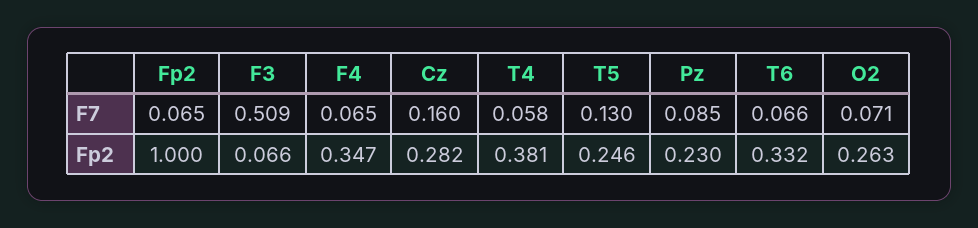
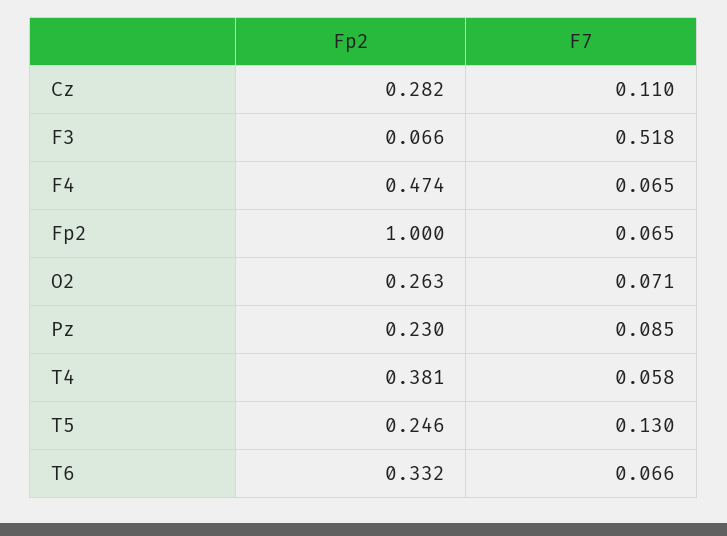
  {
    "Fp2": {
      "F7": 0.065,
      "Fp2": 1
    },
    "F3": {
-     "F7": 0.509,
+     "F7": 0.518,
      "Fp2": 0.066
    },
    "F4": {
      "F7": 0.065,
-     "Fp2": 0.347
+     "Fp2": 0.474
    },
    "Cz": {
-     "F7": 0.16,
+     "F7": 0.11,
      "Fp2": 0.282
    },
    "T4": {
      "F7": 0.058,
      "Fp2": 0.381
    },
    "T5": {
      "F7": 0.13,
      "Fp2": 0.246
    },
    "Pz": {
      "F7": 0.085,
      "Fp2": 0.23
    },
    "T6": {
      "F7": 0.066,
      "Fp2": 0.332
    },
    "O2": {
      "F7": 0.071,
      "Fp2": 0.263
    }
  }

